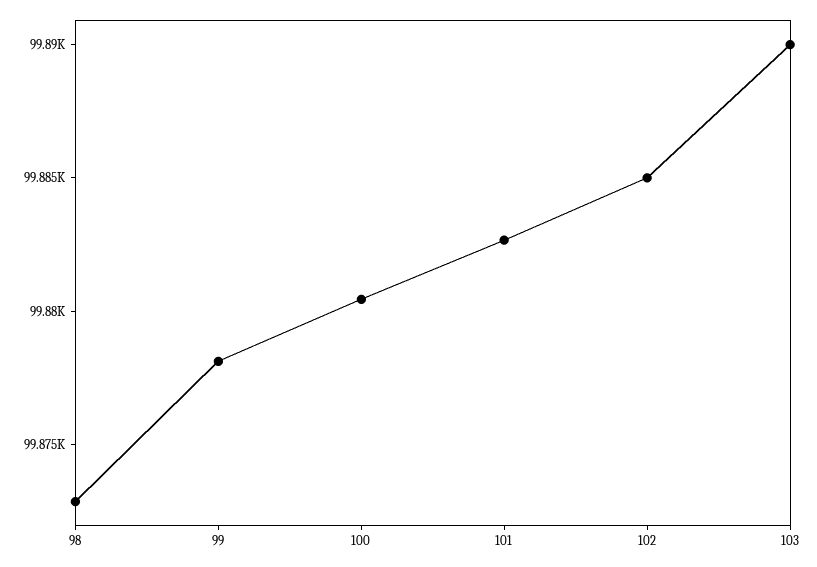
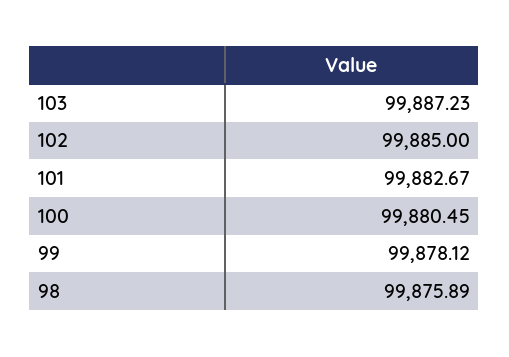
  {
-   "98": 99873,
+   "98": 99875.89,
    "99": 99878.12,
    "100": 99880.45,
    "101": 99882.67,
    "102": 99885,
-   "103": 99890
+   "103": 99887.23
  }

